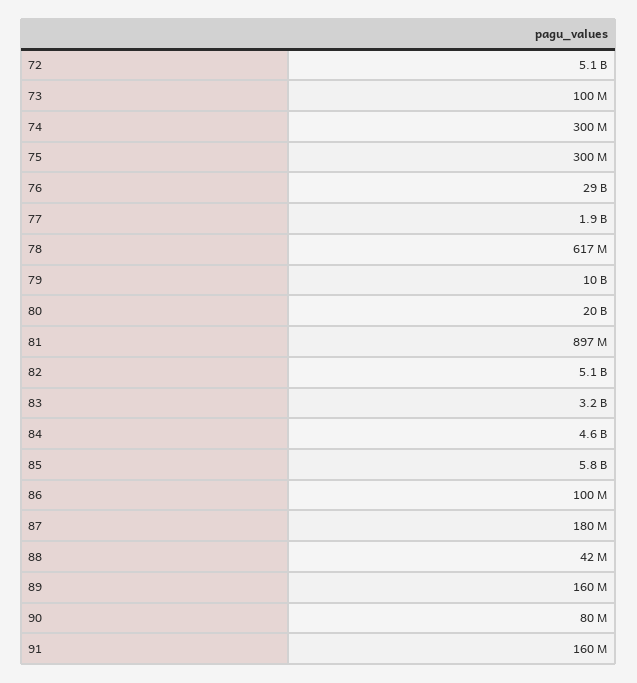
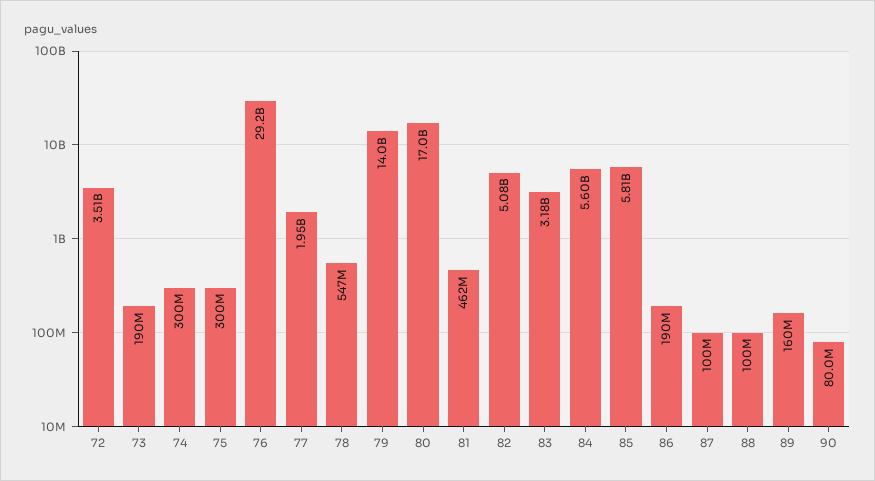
  {
-   "72": 5100000000,
+   "72": 3510000000,
-   "73": 100000000,
+   "73": 190000000,
    "74": 300000000,
    "75": 300000000,
    "76": 29200000000,
    "77": 1950000000,
-   "78": 617000000,
+   "78": 547000000,
-   "79": 10000000000,
+   "79": 14000000000,
-   "80": 20000000000,
+   "80": 17000000000,
-   "81": 897000000,
+   "81": 462000000,
    "82": 5080000000,
    "83": 3180000000,
-   "84": 4600000000,
+   "84": 5600000000,
    "85": 5810000000,
-   "86": 100000000,
+   "86": 190000000,
-   "87": 180000000,
+   "87": 100000000,
-   "88": 42000000,
+   "88": 100000000,
    "89": 160000000,
-   "90": 80000000,
+   "90": 80000000
-   "91": 160000000
  }

